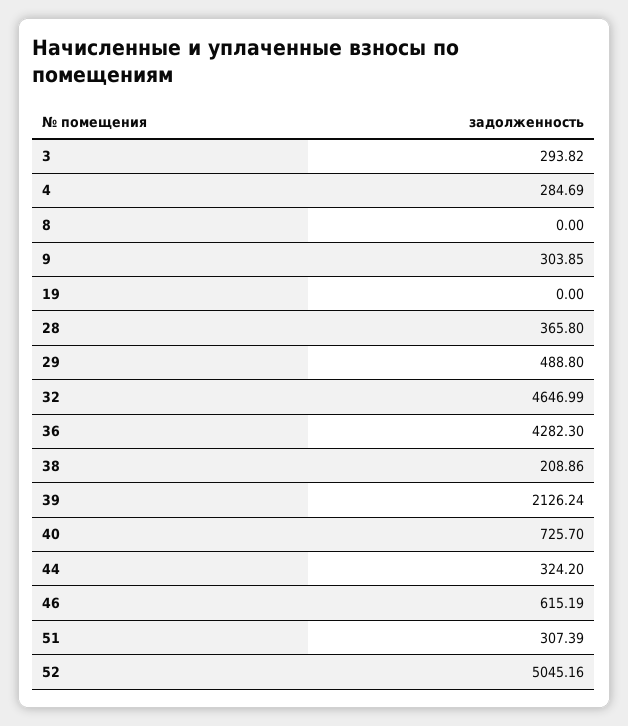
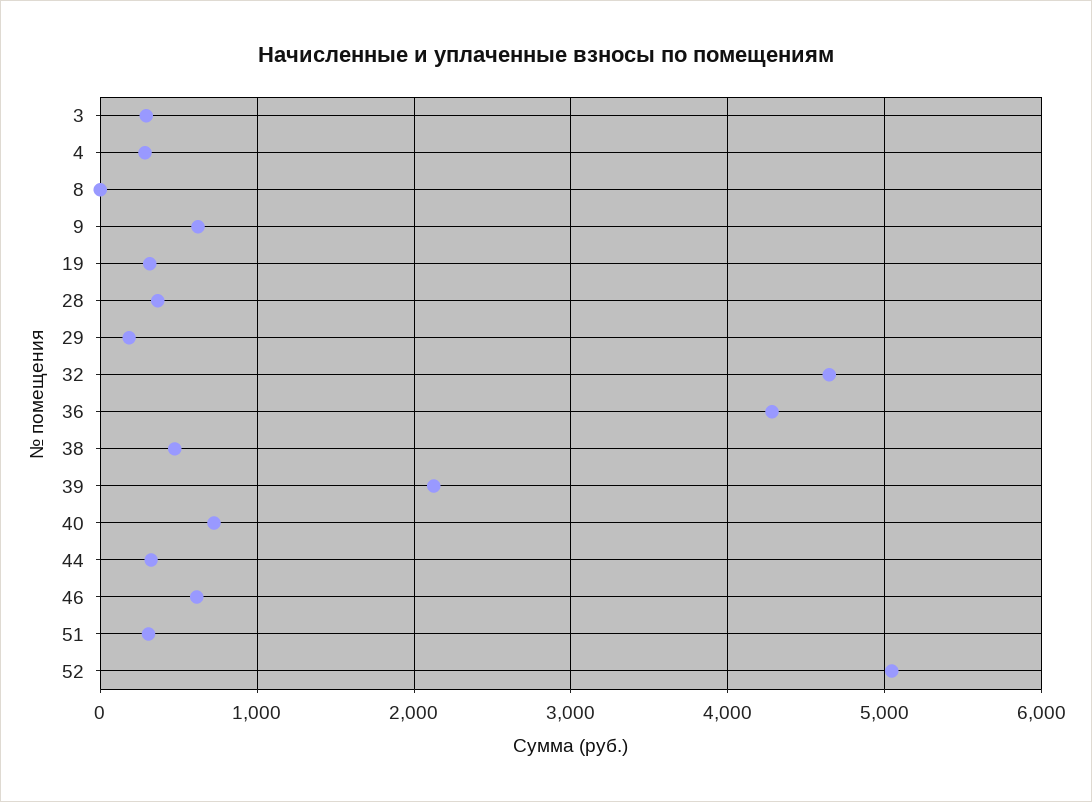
  {
    "3": 293.82,
    "4": 284.69,
    "8": 0,
-   "9": 303.85,
+   "9": 600,
-   "19": 0,
+   "19": 300,
    "28": 365.8,
-   "29": 488.8,
+   "29": 200,
    "32": 4646.99,
    "36": 4282.3,
-   "38": 208.86,
+   "38": 500,
    "39": 2126.24,
    "40": 725.7,
    "44": 324.2,
    "46": 615.19,
    "51": 307.39,
    "52": 5045.16
  }

